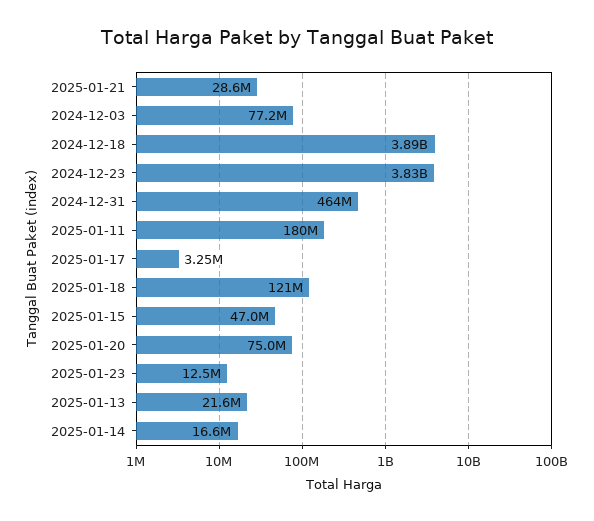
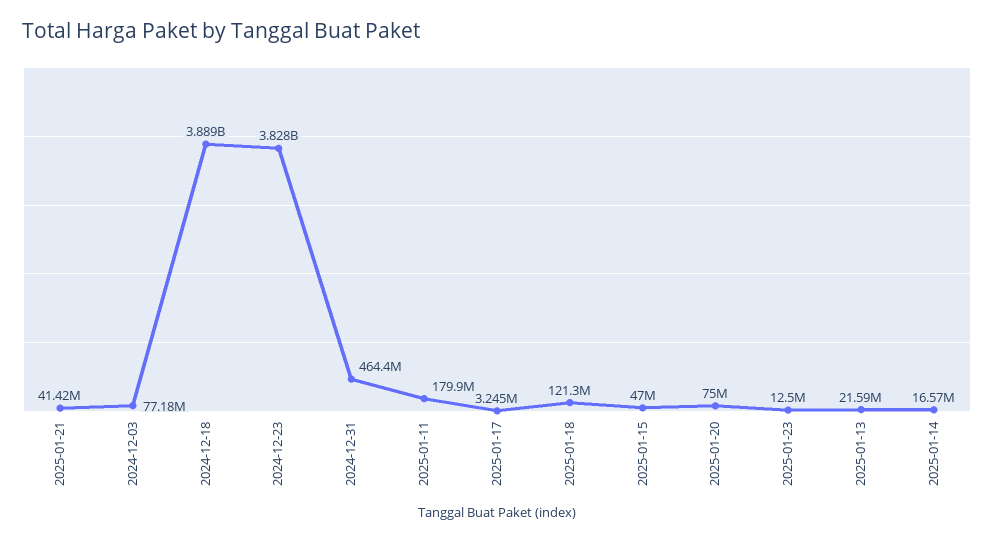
  {
-   "2025-01-21": 28600000,
+   "2025-01-21": 41420000,
    "2024-12-03": 77180000,
    "2024-12-18": 3889000000,
    "2024-12-23": 3828000000,
    "2024-12-31": 464400000,
    "2025-01-11": 179900000,
    "2025-01-17": 3245000,
    "2025-01-18": 121300000,
    "2025-01-15": 47000000,
    "2025-01-20": 75000000,
    "2025-01-23": 12500000,
    "2025-01-13": 21590000,
    "2025-01-14": 16570000
  }

